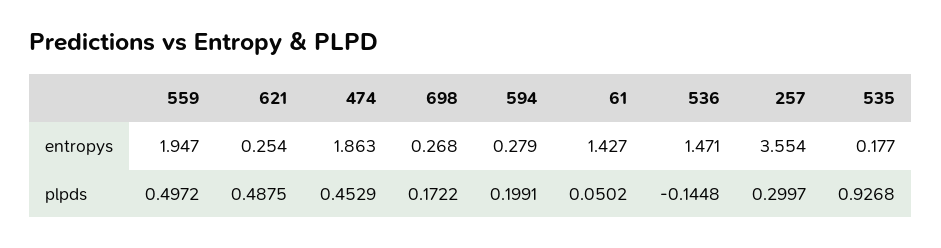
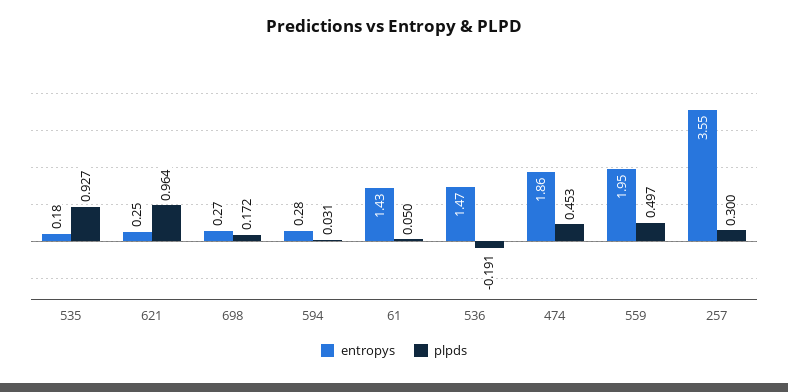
  {
    "entropys": {
      "559": 1.947,
      "621": 0.254,
      "474": 1.863,
      "698": 0.268,
      "594": 0.279,
      "61": 1.427,
      "536": 1.471,
      "257": 3.554,
      "535": 0.177
    },
    "plpds": {
      "559": 0.4972,
-     "621": 0.4875,
+     "621": 0.964,
      "474": 0.4529,
      "698": 0.1722,
-     "594": 0.1991,
+     "594": 0.031,
      "61": 0.0502,
-     "536": -0.1448,
+     "536": -0.191,
      "257": 0.2997,
      "535": 0.9268
    }
  }

